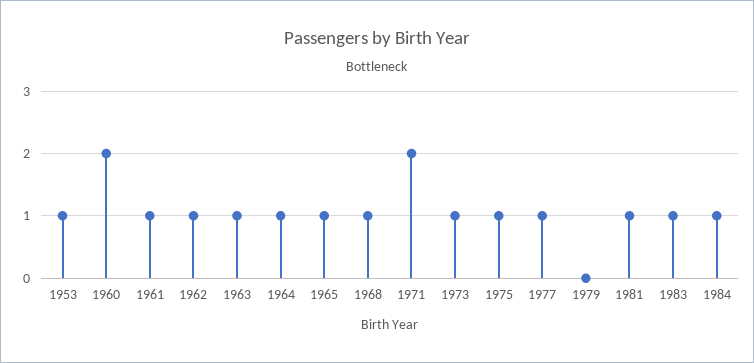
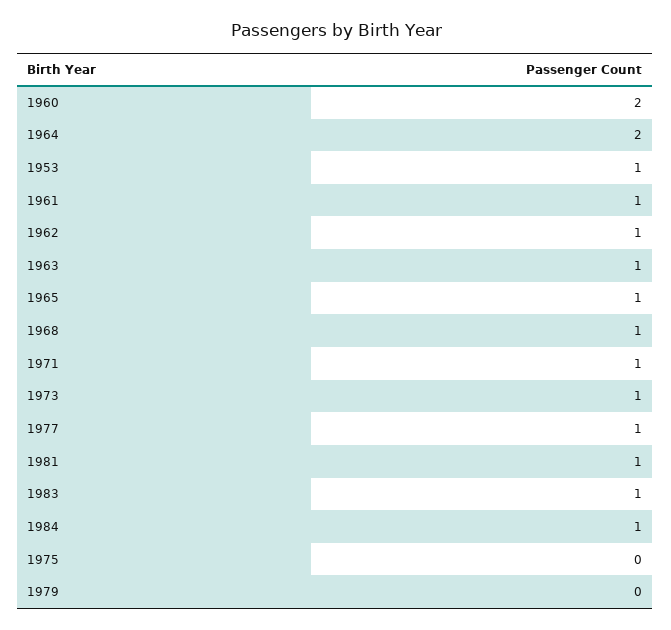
  {
    "1953": 1,
    "1960": 2,
    "1961": 1,
    "1962": 1,
    "1963": 1,
-   "1964": 1,
+   "1964": 2,
    "1965": 1,
    "1968": 1,
-   "1971": 2,
+   "1971": 1,
    "1973": 1,
-   "1975": 1,
+   "1975": 0,
    "1977": 1,
    "1979": 0,
    "1981": 1,
    "1983": 1,
    "1984": 1
  }

